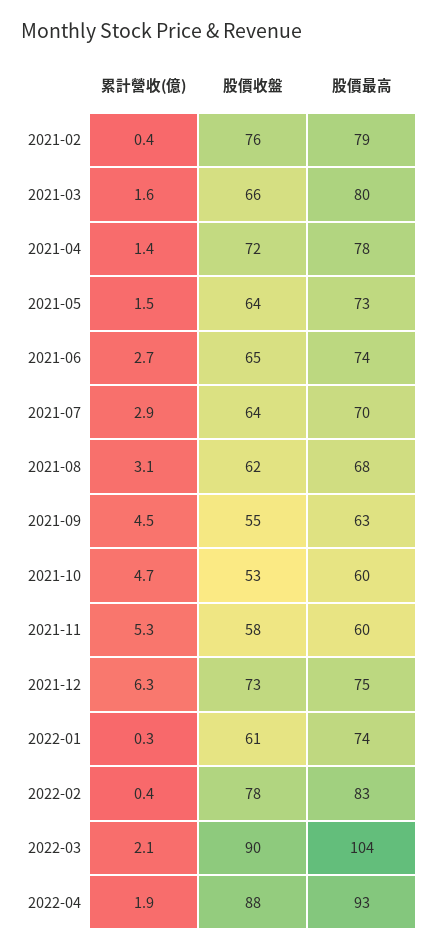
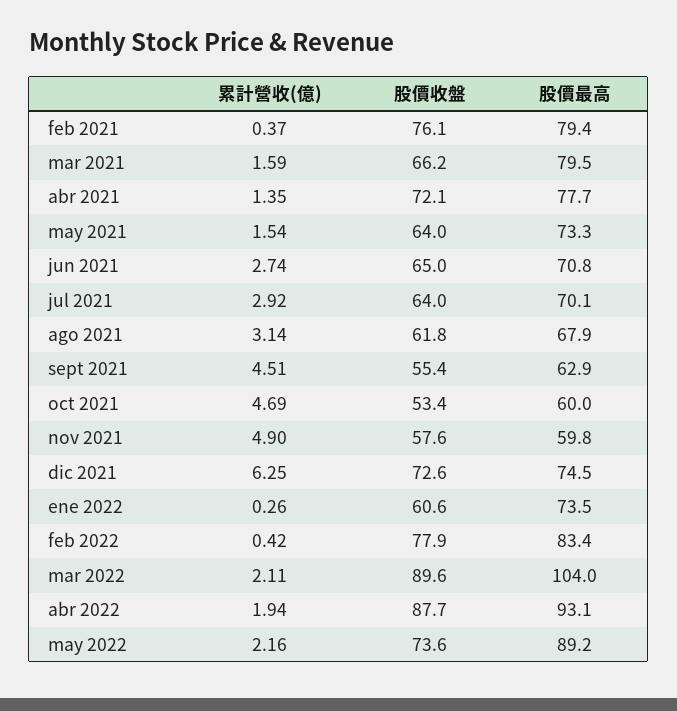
  {
    "累計營收(億)": {
      "2021-02": 0.37,
      "2021-03": 1.59,
      "2021-04": 1.35,
      "2021-05": 1.54,
      "2021-06": 2.74,
      "2021-07": 2.92,
      "2021-08": 3.14,
      "2021-09": 4.51,
      "2021-10": 4.69,
-     "2021-11": 5.3,
+     "2021-11": 4.9,
      "2021-12": 6.25,
      "2022-01": 0.26,
      "2022-02": 0.42,
      "2022-03": 2.11,
-     "2022-04": 1.94
+     "2022-04": 1.94,
+     "may 2022": 2.16
    },
    "股價收盤": {
      "2021-02": 76.1,
      "2021-03": 66.2,
      "2021-04": 72.1,
      "2021-05": 64,
      "2021-06": 65,
      "2021-07": 64,
      "2021-08": 61.8,
      "2021-09": 55.4,
      "2021-10": 53.4,
      "2021-11": 57.6,
      "2021-12": 72.6,
      "2022-01": 60.6,
      "2022-02": 77.9,
      "2022-03": 89.6,
-     "2022-04": 87.7
+     "2022-04": 87.7,
+     "may 2022": 73.6
    },
    "股價最高": {
      "2021-02": 79.4,
      "2021-03": 79.5,
      "2021-04": 77.7,
      "2021-05": 73.3,
-     "2021-06": 74,
+     "2021-06": 70.8,
      "2021-07": 70.1,
      "2021-08": 67.9,
      "2021-09": 62.9,
      "2021-10": 60,
      "2021-11": 59.8,
      "2021-12": 74.5,
      "2022-01": 73.5,
      "2022-02": 83.4,
      "2022-03": 104,
-     "2022-04": 93.1
+     "2022-04": 93.1,
+     "may 2022": 89.2
    }
  }

